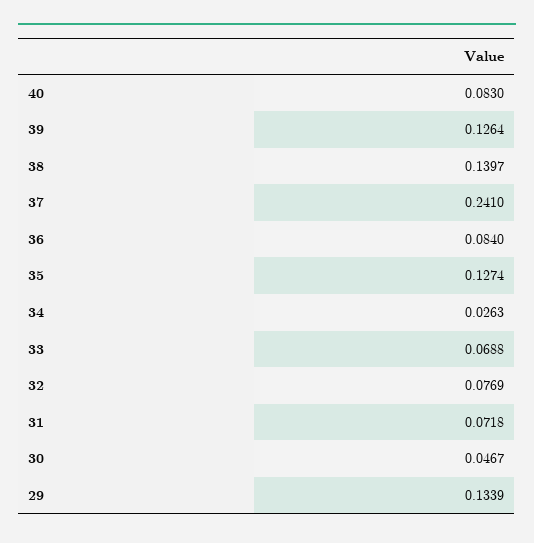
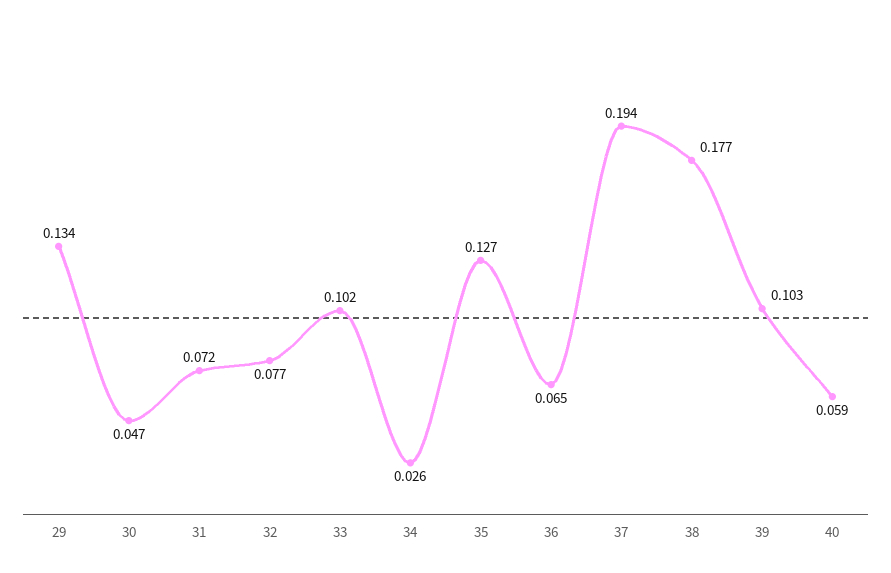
  {
-   "40": 0.083,
+   "40": 0.059,
-   "39": 0.1264,
+   "39": 0.103,
-   "38": 0.1397,
+   "38": 0.177,
-   "37": 0.241,
+   "37": 0.194,
-   "36": 0.084,
+   "36": 0.065,
    "35": 0.1274,
    "34": 0.0263,
-   "33": 0.0688,
+   "33": 0.102,
    "32": 0.0769,
    "31": 0.0718,
    "30": 0.0467,
    "29": 0.1339
  }

